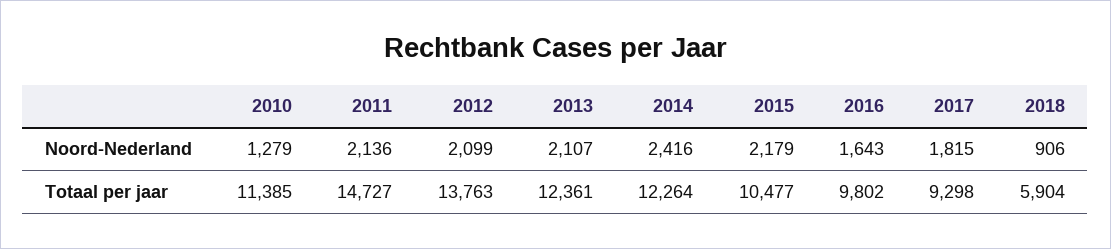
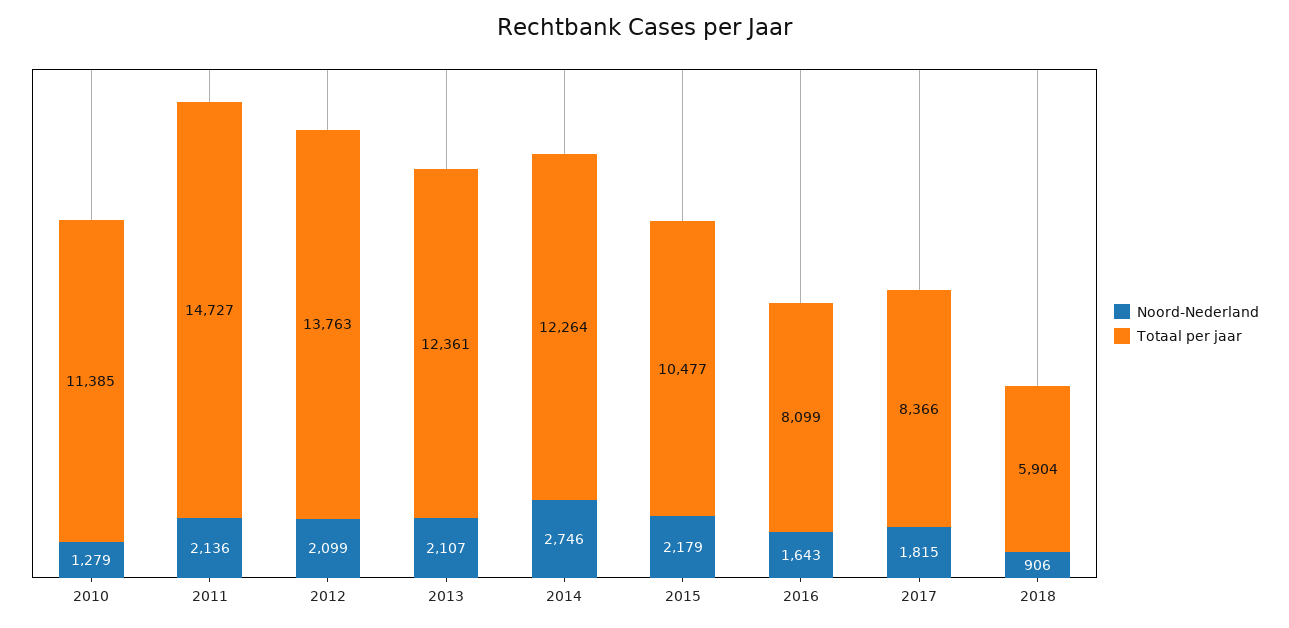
  {
    "Noord-Nederland": {
      "2010": 1279,
      "2011": 2136,
      "2012": 2099,
      "2013": 2107,
-     "2014": 2416,
+     "2014": 2746,
      "2015": 2179,
      "2016": 1643,
      "2017": 1815,
      "2018": 906
    },
    "Totaal per jaar": {
      "2010": 11385,
      "2011": 14727,
      "2012": 13763,
      "2013": 12361,
      "2014": 12264,
      "2015": 10477,
-     "2016": 9802,
+     "2016": 8099,
-     "2017": 9298,
+     "2017": 8366,
      "2018": 5904
    }
  }

